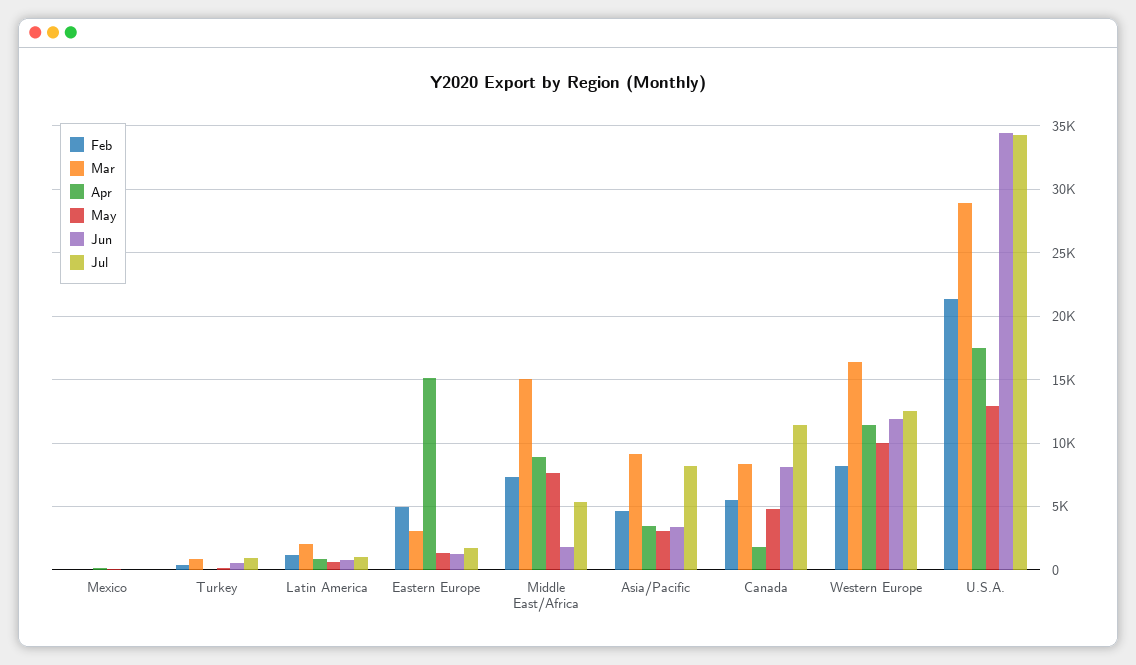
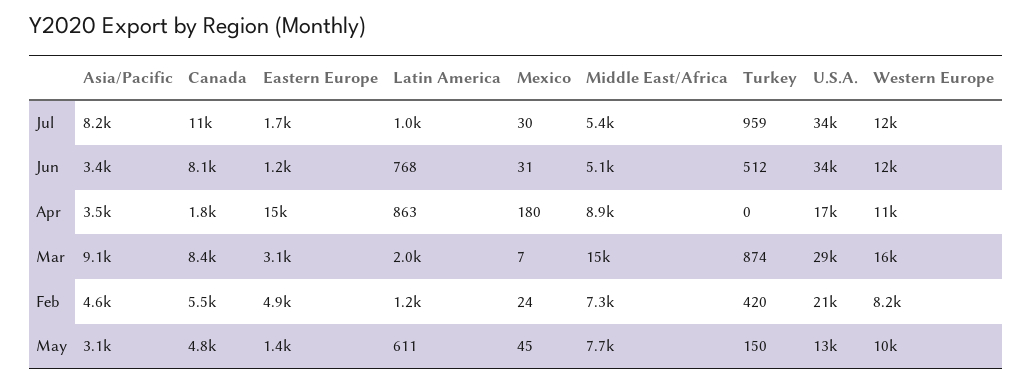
  {
    "Feb": {
      "Mexico": 24,
      "Turkey": 420,
      "Latin America": 1200,
      "Eastern Europe": 4900,
      "Middle East/Africa": 7300,
      "Asia/Pacific": 4600,
      "Canada": 5500,
      "Western Europe": 8200,
      "U.S.A.": 21000
    },
    "Mar": {
      "Mexico": 7,
      "Turkey": 874,
      "Latin America": 2000,
      "Eastern Europe": 3100,
      "Middle East/Africa": 15000,
      "Asia/Pacific": 9100,
      "Canada": 8400,
      "Western Europe": 16000,
      "U.S.A.": 29000
    },
    "Apr": {
      "Mexico": 180,
      "Turkey": 0,
      "Latin America": 863,
      "Eastern Europe": 15000,
      "Middle East/Africa": 8900,
      "Asia/Pacific": 3500,
      "Canada": 1800,
      "Western Europe": 11000,
      "U.S.A.": 17000
    },
    "May": {
      "Mexico": 45,
      "Turkey": 150,
      "Latin America": 611,
      "Eastern Europe": 1400,
      "Middle East/Africa": 7700,
      "Asia/Pacific": 3100,
      "Canada": 4800,
      "Western Europe": 10000,
      "U.S.A.": 13000
    },
    "Jun": {
      "Mexico": 31,
      "Turkey": 512,
      "Latin America": 768,
      "Eastern Europe": 1200,
-     "Middle East/Africa": 2000,
+     "Middle East/Africa": 5100,
      "Asia/Pacific": 3400,
      "Canada": 8100,
      "Western Europe": 12000,
      "U.S.A.": 34000
    },
    "Jul": {
      "Mexico": 30,
      "Turkey": 959,
      "Latin America": 1000,
      "Eastern Europe": 1700,
      "Middle East/Africa": 5400,
      "Asia/Pacific": 8200,
      "Canada": 11000,
      "Western Europe": 12000,
      "U.S.A.": 34000
    }
  }

